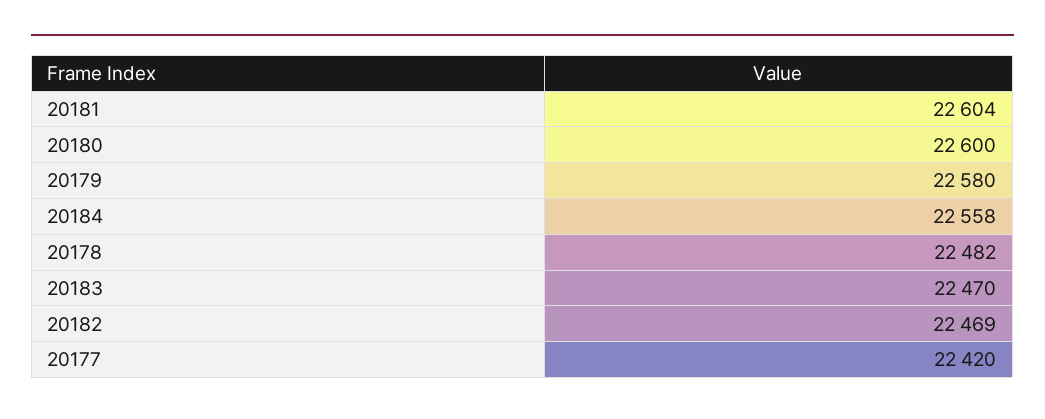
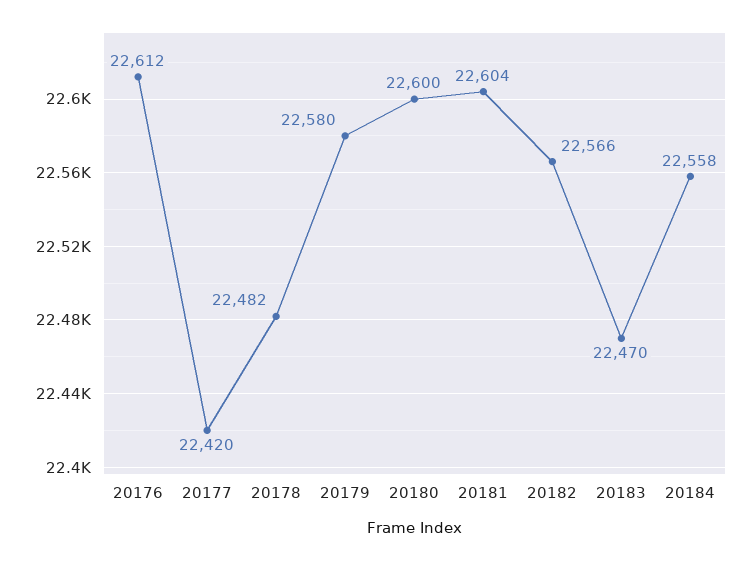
  {
    "20181": 22604,
    "20180": 22600,
    "20179": 22580,
    "20184": 22558,
    "20178": 22482,
    "20183": 22470,
-   "20182": 22469,
+   "20182": 22566,
-   "20177": 22420
+   "20177": 22420,
+   "20176": 22612
  }

